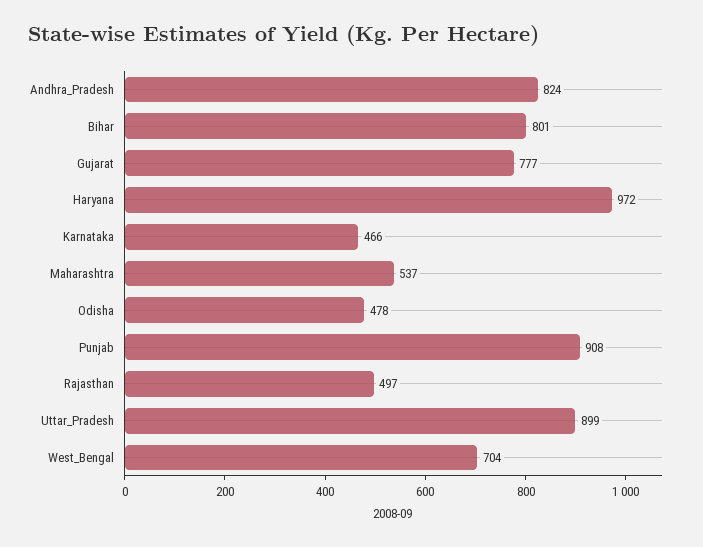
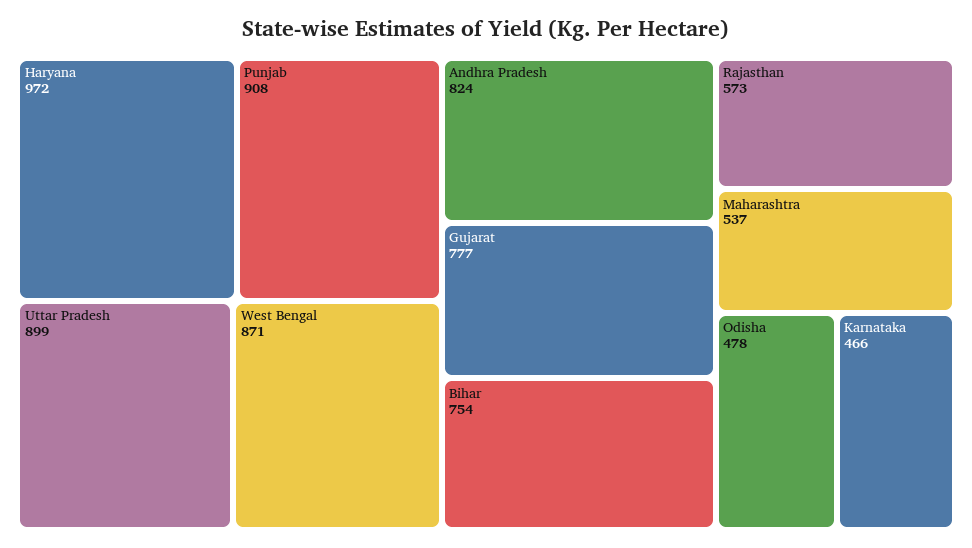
  {
    "Andhra_Pradesh": 824,
-   "Bihar": 801,
+   "Bihar": 754,
    "Gujarat": 777,
    "Haryana": 972,
    "Karnataka": 466,
    "Maharashtra": 537,
    "Odisha": 478,
    "Punjab": 908,
-   "Rajasthan": 497,
+   "Rajasthan": 573,
    "Uttar_Pradesh": 899,
-   "West_Bengal": 704
+   "West_Bengal": 871
  }

